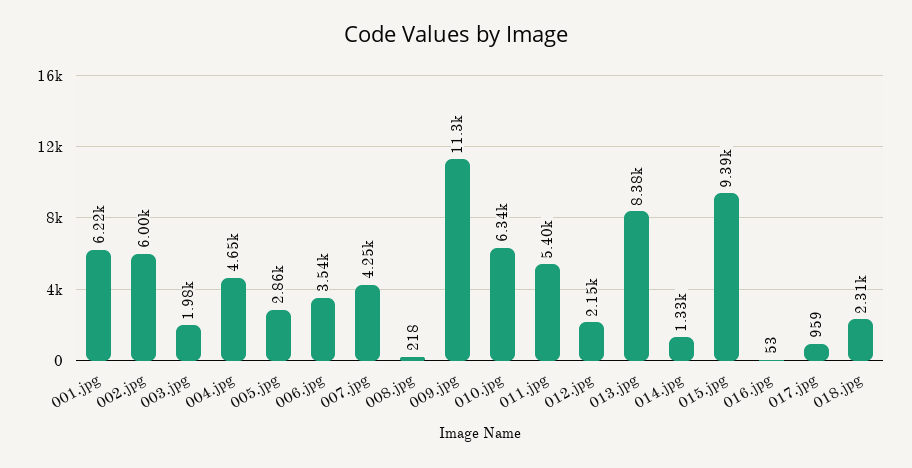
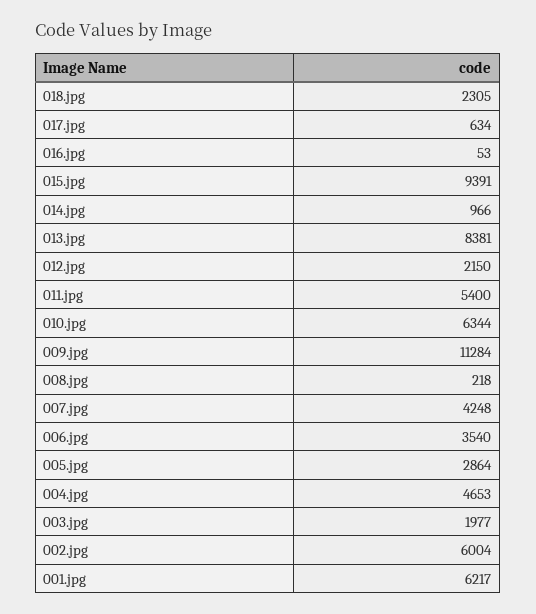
  {
    "001.jpg": 6217,
    "002.jpg": 6004,
    "003.jpg": 1977,
    "004.jpg": 4653,
    "005.jpg": 2864,
    "006.jpg": 3540,
    "007.jpg": 4248,
    "008.jpg": 218,
    "009.jpg": 11284,
    "010.jpg": 6344,
    "011.jpg": 5400,
    "012.jpg": 2150,
    "013.jpg": 8381,
-   "014.jpg": 1330,
+   "014.jpg": 966,
    "015.jpg": 9391,
    "016.jpg": 53,
-   "017.jpg": 959,
+   "017.jpg": 634,
    "018.jpg": 2305
  }

